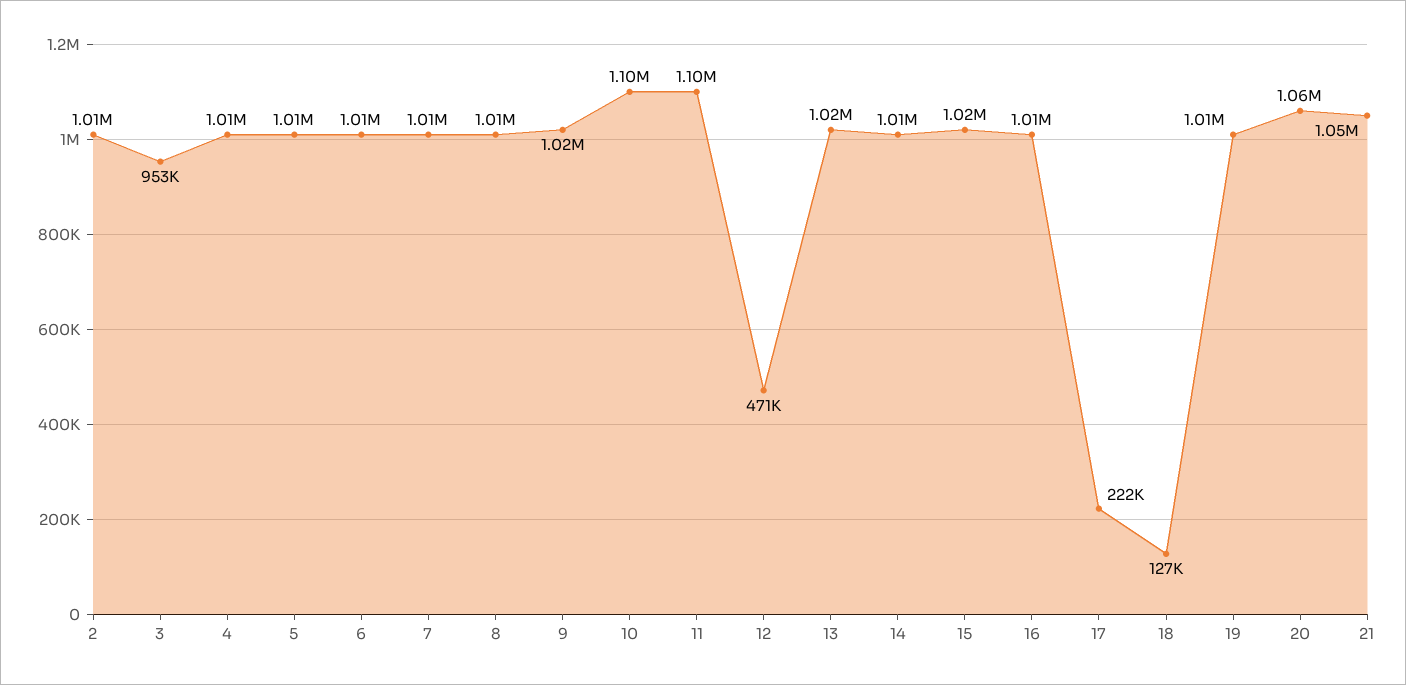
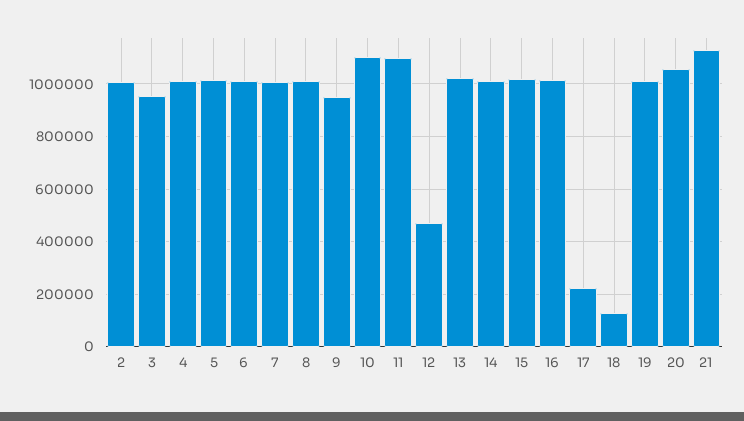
  {
    "2": 1010000,
    "3": 953000,
    "4": 1010000,
    "5": 1010000,
    "6": 1010000,
    "7": 1010000,
    "8": 1010000,
-   "9": 1020000,
+   "9": 950000,
    "10": 1100000,
    "11": 1100000,
    "12": 471000,
    "13": 1020000,
    "14": 1010000,
    "15": 1020000,
    "16": 1010000,
    "17": 222000,
    "18": 127000,
    "19": 1010000,
    "20": 1060000,
-   "21": 1050000
+   "21": 1125000
  }

